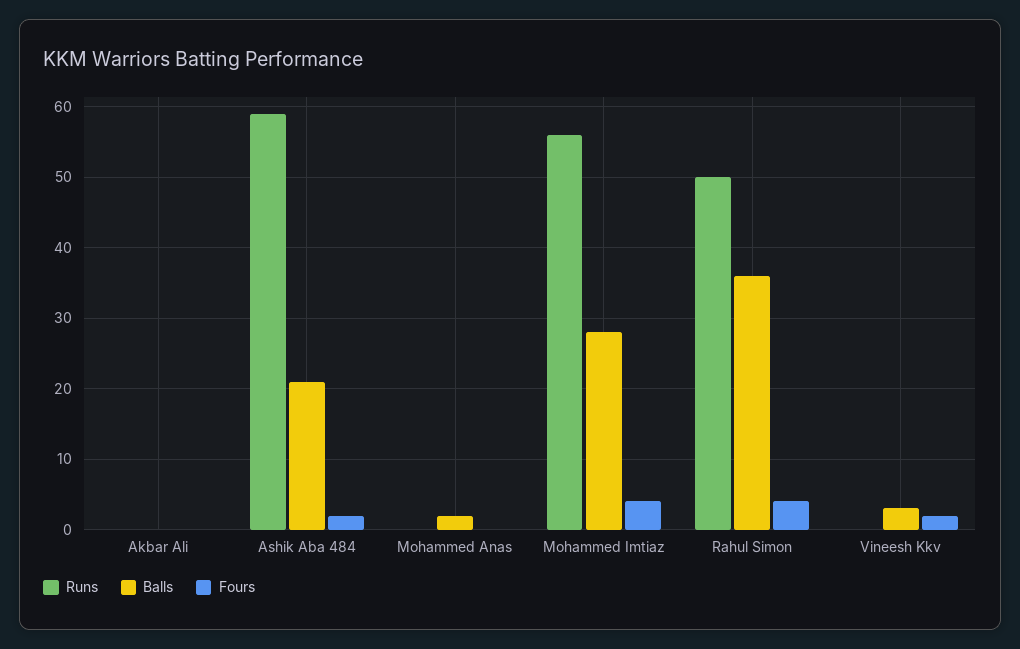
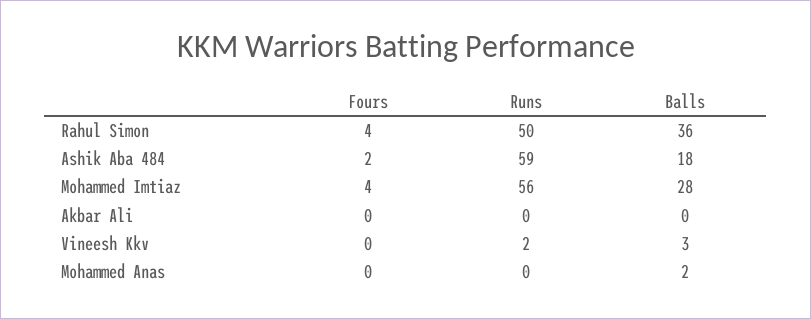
  {
    "Runs": {
      "Akbar Ali": 0,
      "Ashik Aba 484": 59,
      "Mohammed Anas": 0,
      "Mohammed Imtiaz": 56,
      "Rahul Simon": 50,
-     "Vineesh Kkv": 0
+     "Vineesh Kkv": 2
    },
    "Balls": {
      "Akbar Ali": 0,
-     "Ashik Aba 484": 21,
+     "Ashik Aba 484": 18,
      "Mohammed Anas": 2,
      "Mohammed Imtiaz": 28,
      "Rahul Simon": 36,
      "Vineesh Kkv": 3
    },
    "Fours": {
      "Akbar Ali": 0,
      "Ashik Aba 484": 2,
      "Mohammed Anas": 0,
      "Mohammed Imtiaz": 4,
      "Rahul Simon": 4,
-     "Vineesh Kkv": 2
+     "Vineesh Kkv": 0
    }
  }

